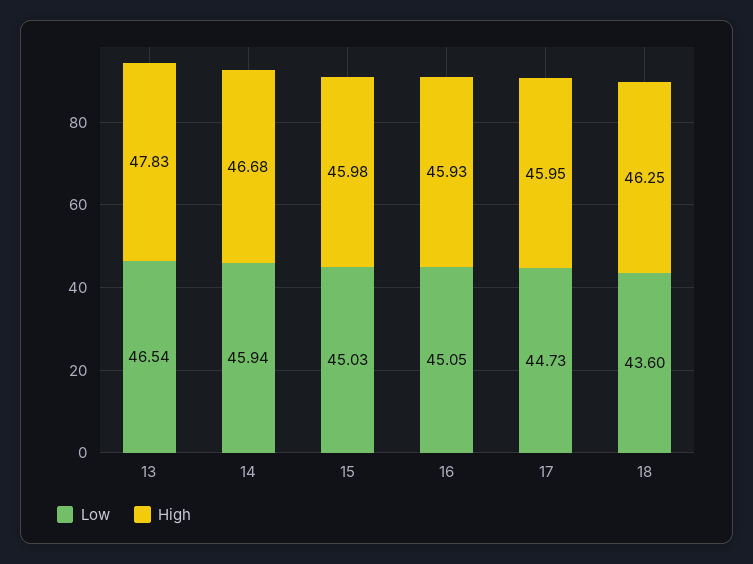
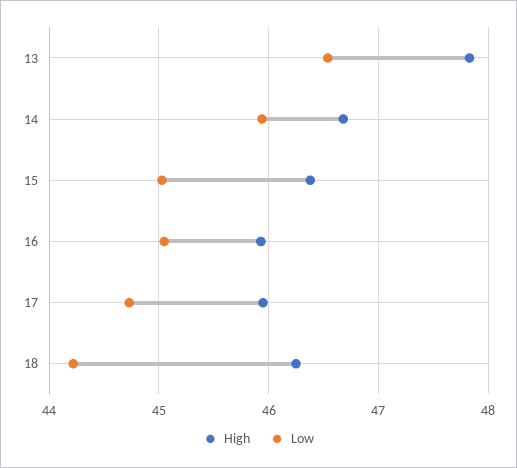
  {
    "Low": {
      "13": 46.54,
      "14": 45.94,
      "15": 45.03,
      "16": 45.05,
      "17": 44.73,
-     "18": 43.6
+     "18": 44.2
    },
    "High": {
      "13": 47.83,
      "14": 46.68,
-     "15": 45.98,
+     "15": 46.4,
      "16": 45.93,
      "17": 45.95,
      "18": 46.25
    }
  }

